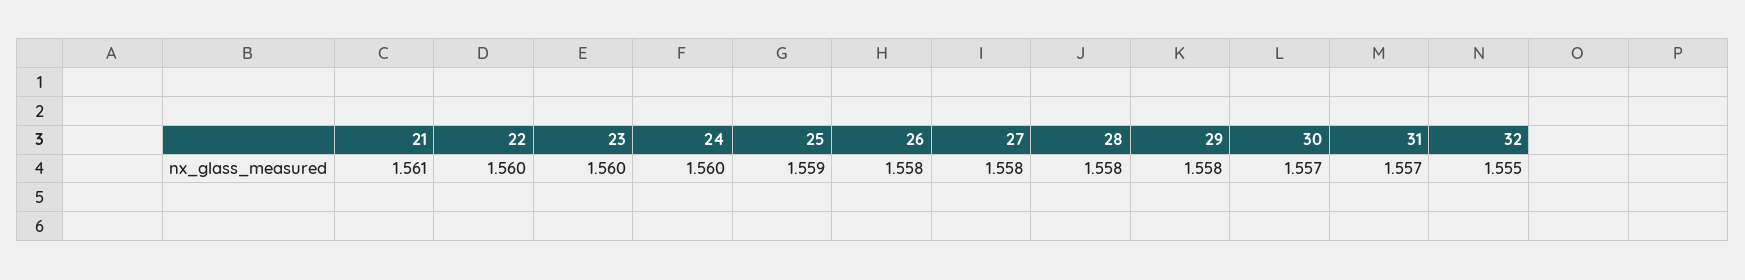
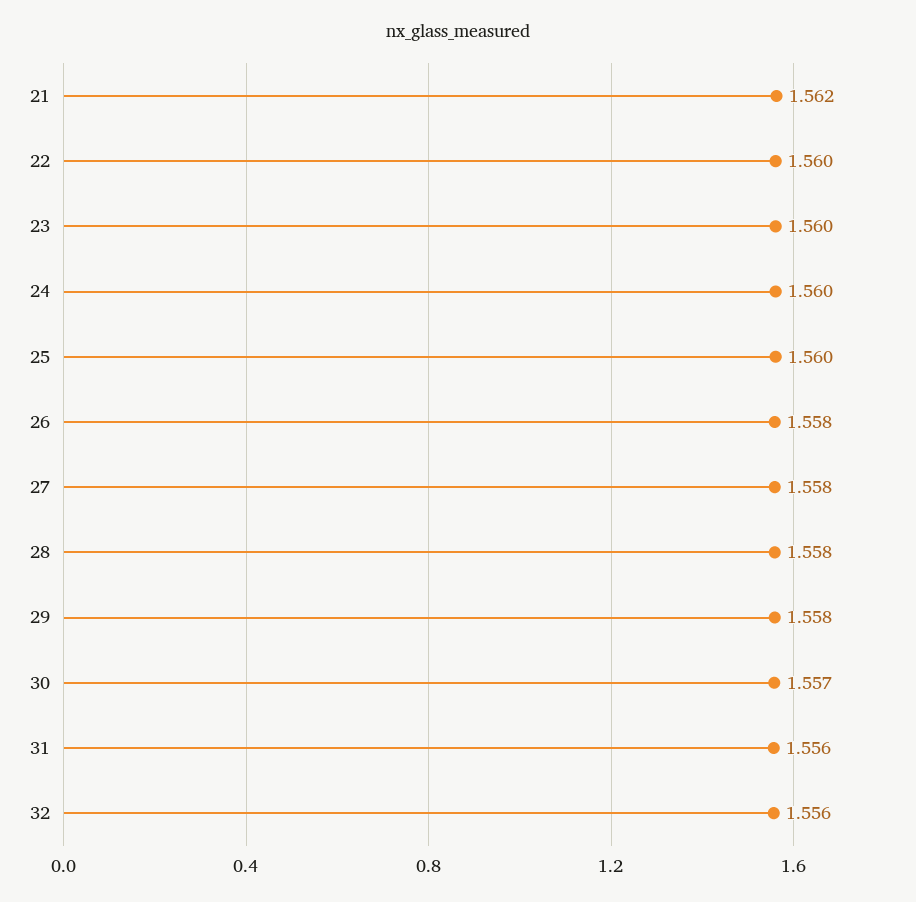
  {
-   "21": 1.561,
+   "21": 1.562,
    "22": 1.56,
    "23": 1.56,
    "24": 1.56,
-   "25": 1.559,
+   "25": 1.56,
    "26": 1.558,
    "27": 1.558,
    "28": 1.558,
    "29": 1.558,
    "30": 1.557,
-   "31": 1.557,
+   "31": 1.556,
-   "32": 1.555
+   "32": 1.556
  }

